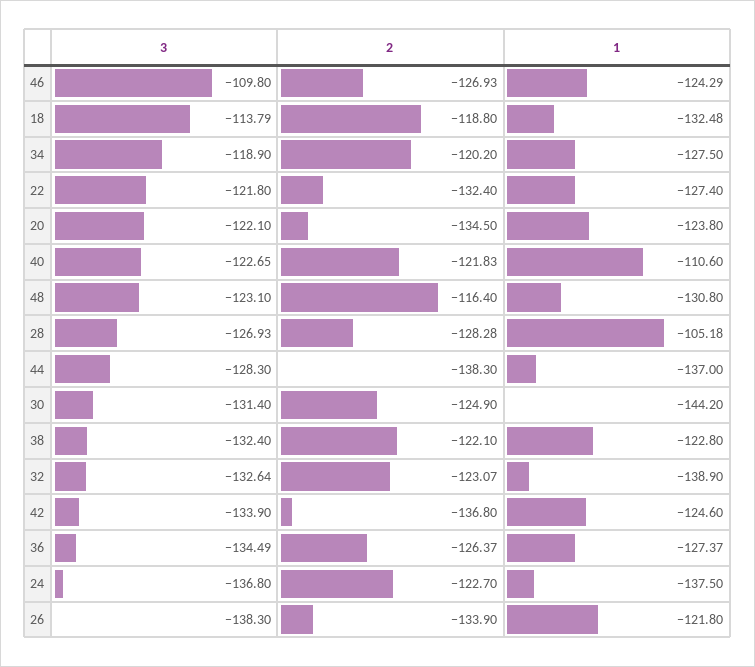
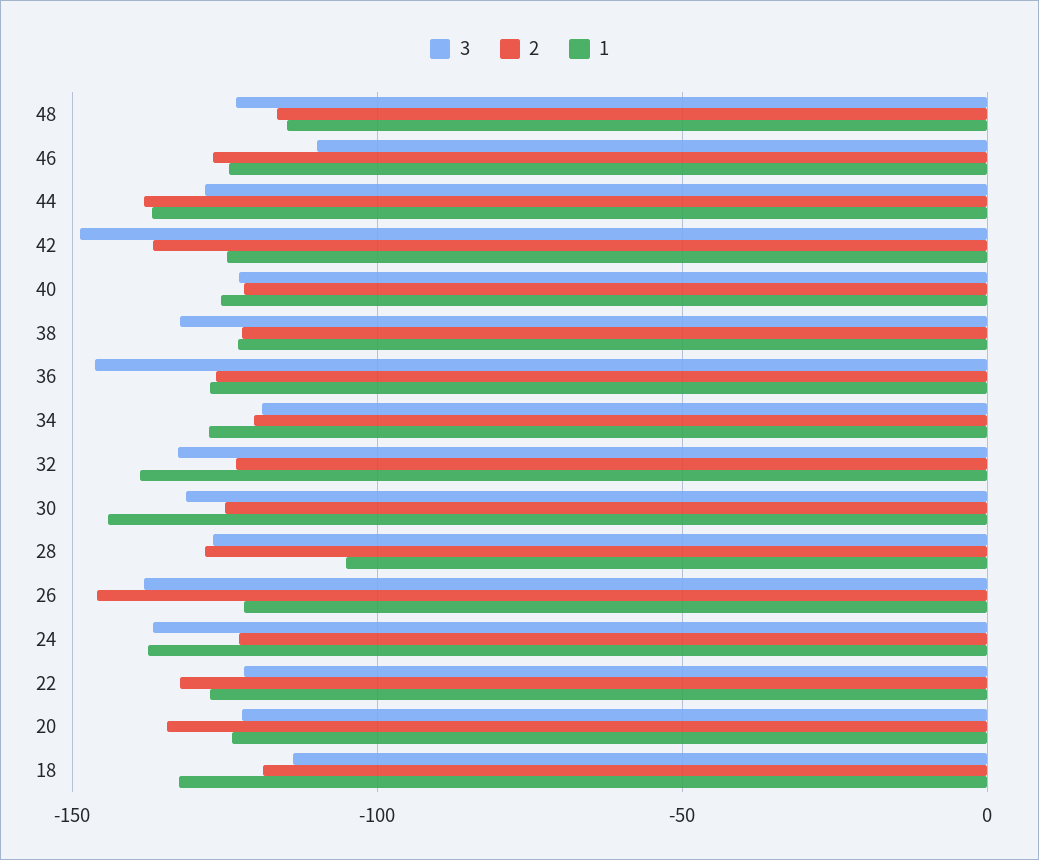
  {
    "3": {
      "46": -109.8,
      "18": -113.79,
      "34": -118.9,
      "22": -121.8,
      "20": -122.1,
      "40": -122.65,
      "48": -123.1,
      "28": -126.93,
      "44": -128.3,
      "30": -131.4,
      "38": -132.4,
      "32": -132.64,
-     "42": -133.9,
+     "42": -150,
-     "36": -134.49,
+     "36": -145,
      "24": -136.8,
      "26": -138.3
    },
    "2": {
      "46": -126.93,
      "18": -118.8,
      "34": -120.2,
      "22": -132.4,
      "20": -134.5,
      "40": -121.83,
      "48": -116.4,
      "28": -128.28,
      "44": -138.3,
      "30": -124.9,
      "38": -122.1,
      "32": -123.07,
      "42": -136.8,
      "36": -126.37,
      "24": -122.7,
-     "26": -133.9
+     "26": -145
    },
    "1": {
      "46": -124.29,
      "18": -132.48,
      "34": -127.5,
      "22": -127.4,
      "20": -123.8,
-     "40": -110.6,
+     "40": -125,
-     "48": -130.8,
+     "48": -115,
      "28": -105.18,
      "44": -137,
      "30": -144.2,
      "38": -122.8,
      "32": -138.9,
      "42": -124.6,
      "36": -127.37,
      "24": -137.5,
      "26": -121.8
    }
  }

